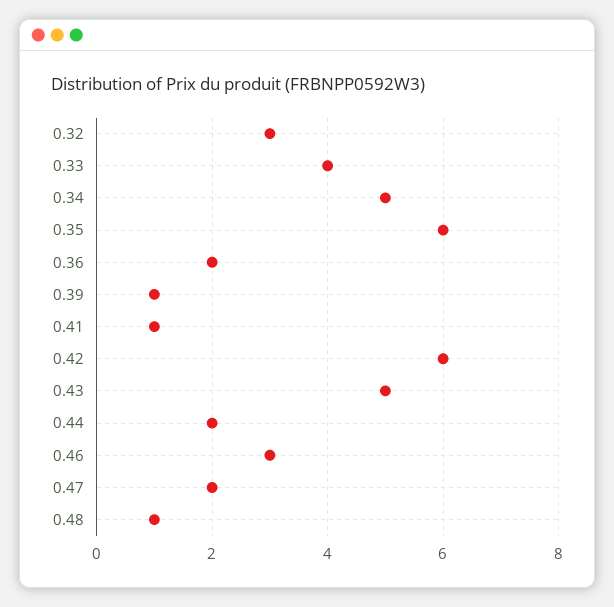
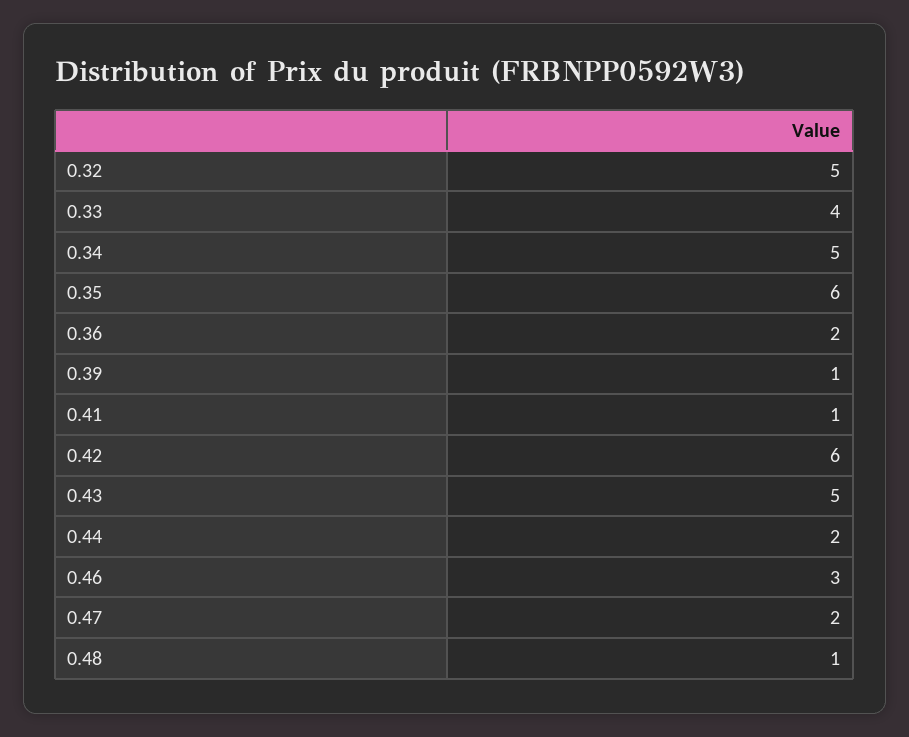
  {
-   "0.32": 3,
+   "0.32": 5,
    "0.33": 4,
    "0.34": 5,
    "0.35": 6,
    "0.36": 2,
    "0.39": 1,
    "0.41": 1,
    "0.42": 6,
    "0.43": 5,
    "0.44": 2,
    "0.46": 3,
    "0.47": 2,
    "0.48": 1
  }

